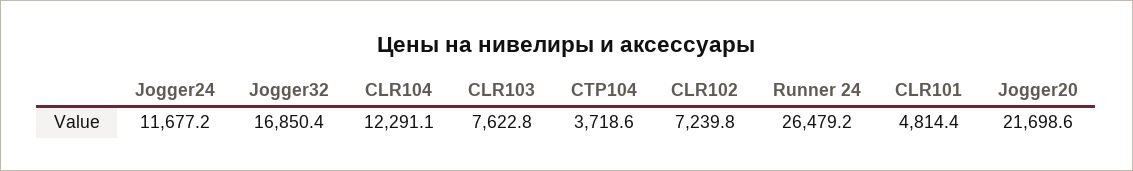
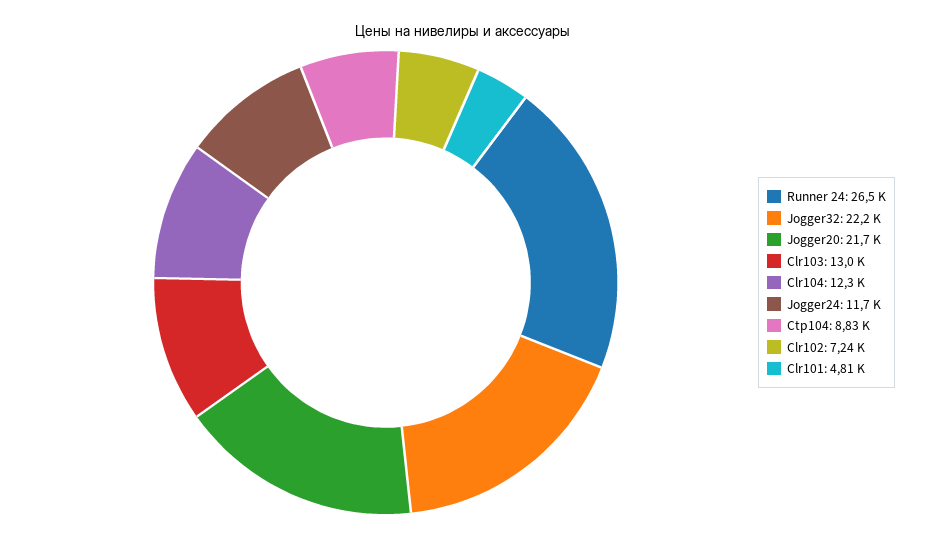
  {
    "Jogger24": 11677.2,
-   "Jogger32": 16850.4,
+   "Jogger32": 22200,
    "CLR104": 12291.1,
-   "CLR103": 7622.8,
+   "CLR103": 13000,
-   "CTP104": 3718.6,
+   "CTP104": 8830,
    "CLR102": 7239.8,
    "Runner 24": 26479.2,
    "CLR101": 4814.4,
    "Jogger20": 21698.6
  }

